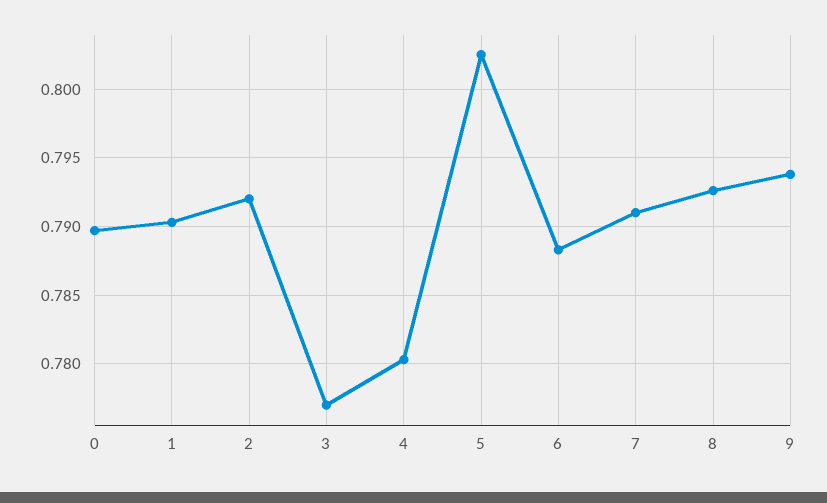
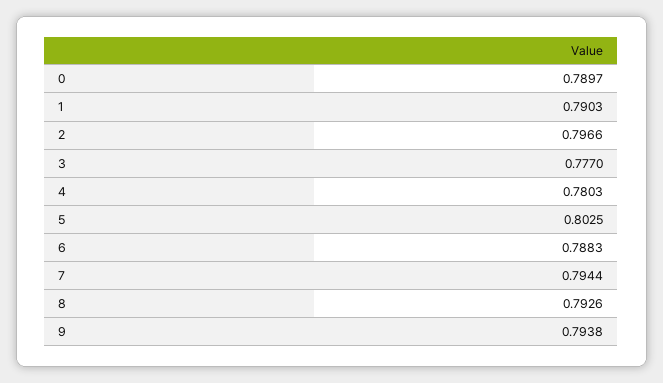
  {
    "0": 0.7897,
    "1": 0.7903,
-   "2": 0.792,
+   "2": 0.7966,
    "3": 0.777,
    "4": 0.7803,
    "5": 0.8025,
    "6": 0.7883,
-   "7": 0.791,
+   "7": 0.7944,
    "8": 0.7926,
    "9": 0.7938
  }

